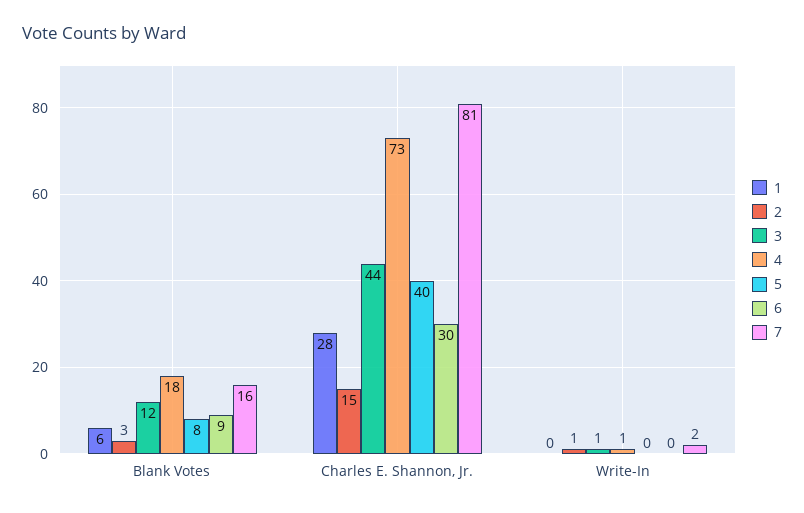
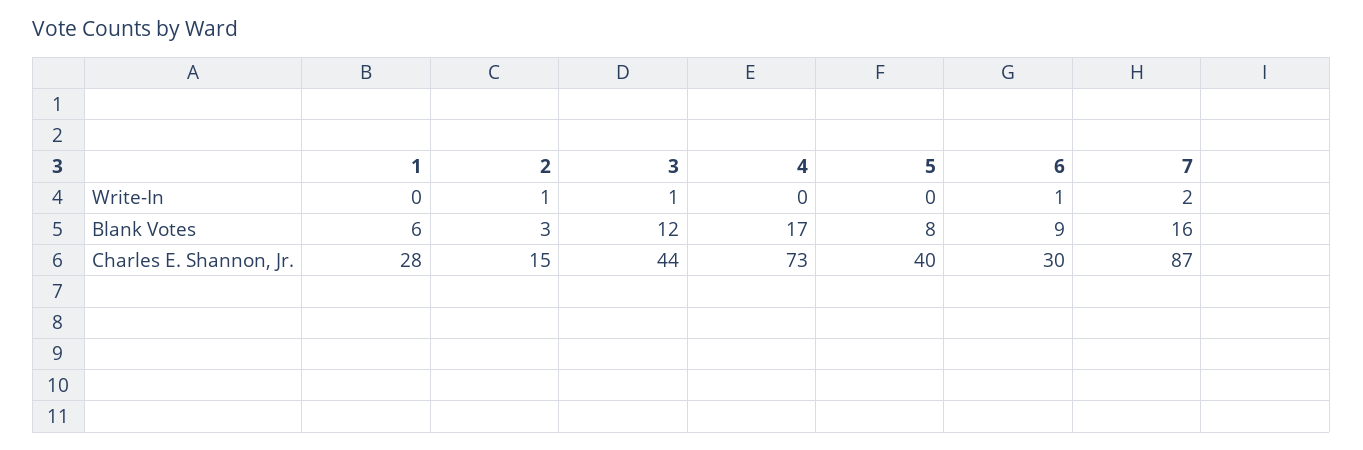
  {
    "1": {
      "Blank Votes": 6,
      "Charles E. Shannon, Jr.": 28,
      "Write-In": 0
    },
    "2": {
      "Blank Votes": 3,
      "Charles E. Shannon, Jr.": 15,
      "Write-In": 1
    },
    "3": {
      "Blank Votes": 12,
      "Charles E. Shannon, Jr.": 44,
      "Write-In": 1
    },
    "4": {
-     "Blank Votes": 18,
+     "Blank Votes": 17,
      "Charles E. Shannon, Jr.": 73,
-     "Write-In": 1
+     "Write-In": 0
    },
    "5": {
      "Blank Votes": 8,
      "Charles E. Shannon, Jr.": 40,
      "Write-In": 0
    },
    "6": {
      "Blank Votes": 9,
      "Charles E. Shannon, Jr.": 30,
-     "Write-In": 0
+     "Write-In": 1
    },
    "7": {
      "Blank Votes": 16,
-     "Charles E. Shannon, Jr.": 81,
+     "Charles E. Shannon, Jr.": 87,
      "Write-In": 2
    }
  }

